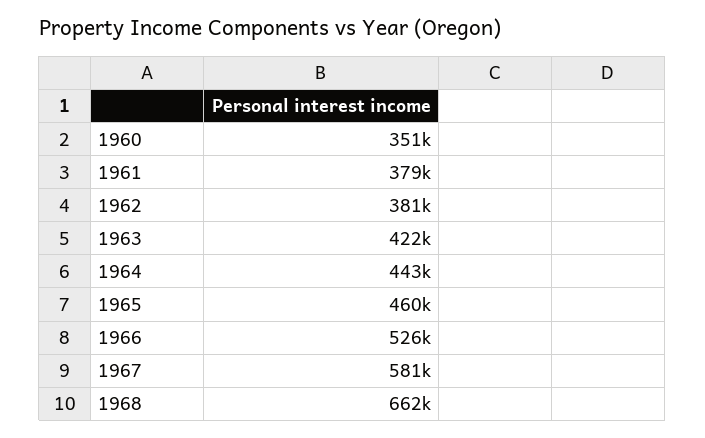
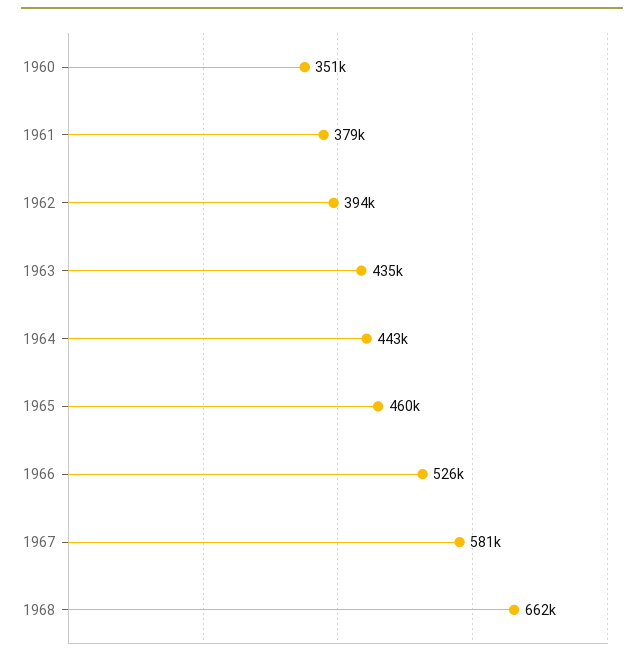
  {
    "1960": 351000,
    "1961": 379000,
-   "1962": 381000,
+   "1962": 394000,
-   "1963": 422000,
+   "1963": 435000,
    "1964": 443000,
    "1965": 460000,
    "1966": 526000,
    "1967": 581000,
    "1968": 662000
  }

